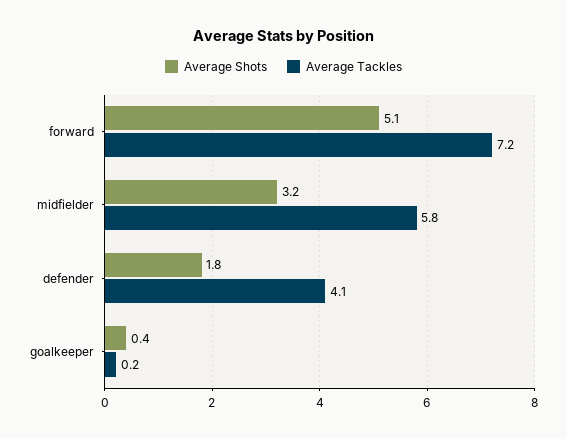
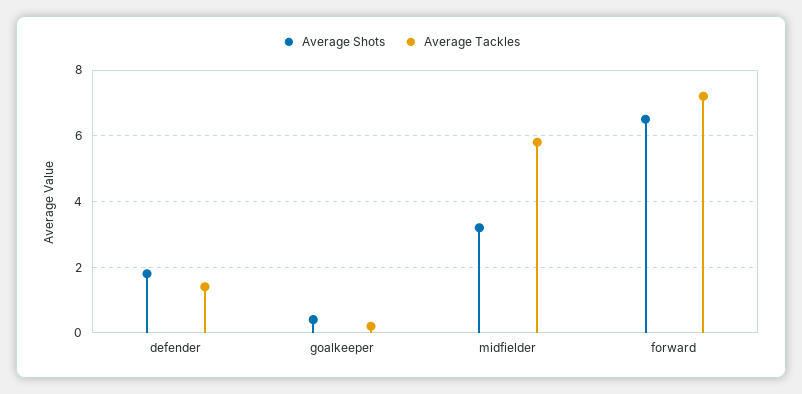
  {
    "Average Shots": {
-     "forward": 5.1,
+     "forward": 6.5,
      "midfielder": 3.2,
      "defender": 1.8,
      "goalkeeper": 0.4
    },
    "Average Tackles": {
      "forward": 7.2,
      "midfielder": 5.8,
-     "defender": 4.1,
+     "defender": 1.5,
      "goalkeeper": 0.2
    }
  }

